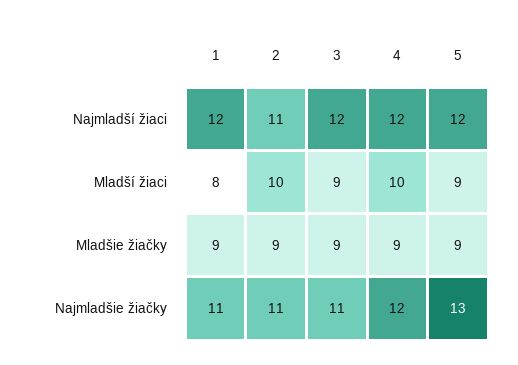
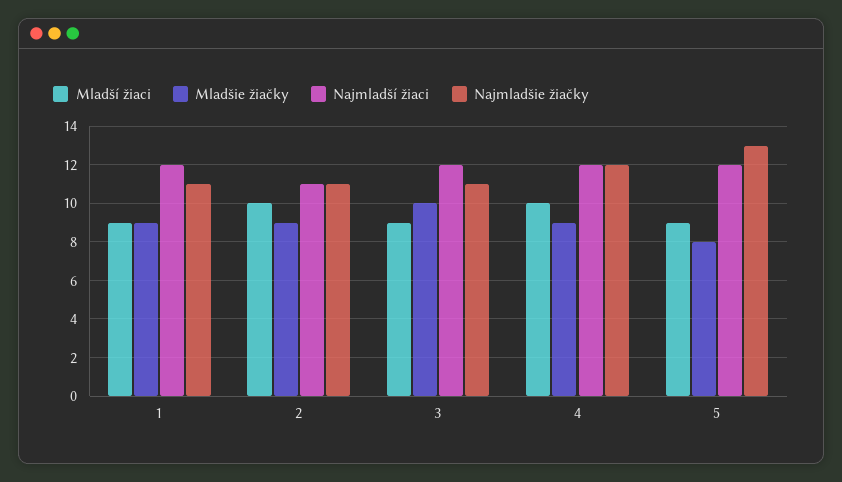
  {
    "Najmladší žiaci": {
      "1": 12,
      "2": 11,
      "3": 12,
      "4": 12,
      "5": 12
    },
    "Mladší žiaci": {
-     "1": 8,
+     "1": 9,
      "2": 10,
      "3": 9,
      "4": 10,
      "5": 9
    },
    "Mladšie žiačky": {
      "1": 9,
      "2": 9,
-     "3": 9,
+     "3": 10,
      "4": 9,
-     "5": 9
+     "5": 8
    },
    "Najmladšie žiačky": {
      "1": 11,
      "2": 11,
      "3": 11,
      "4": 12,
      "5": 13
    }
  }

